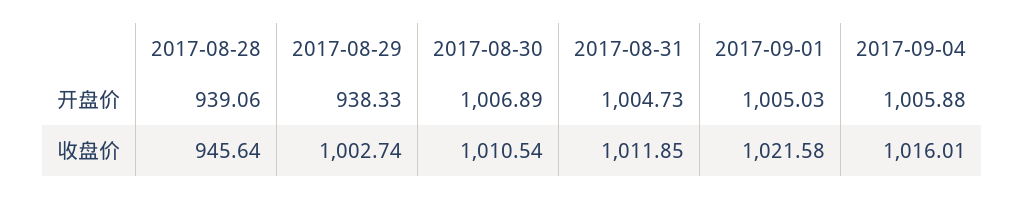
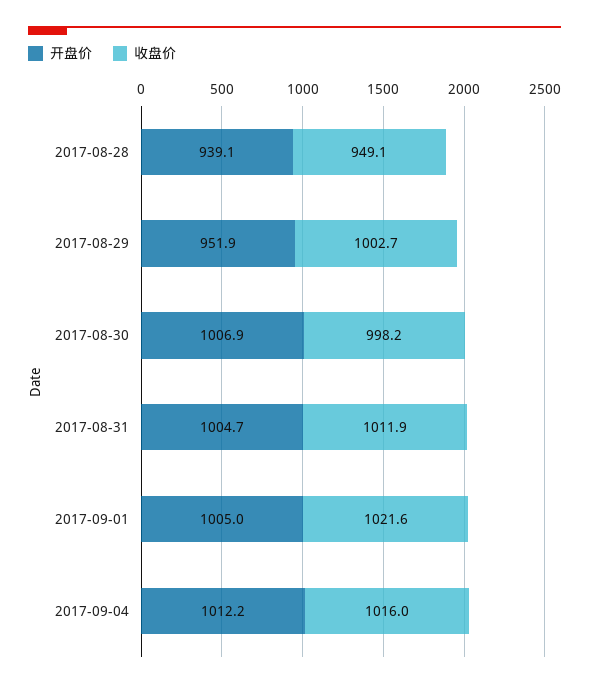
  {
    "开盘价": {
      "2017-08-28": 939.06,
-     "2017-08-29": 938.33,
+     "2017-08-29": 951.9,
      "2017-08-30": 1006.89,
      "2017-08-31": 1004.73,
      "2017-09-01": 1005.03,
-     "2017-09-04": 1005.88
+     "2017-09-04": 1012.2
    },
    "收盘价": {
-     "2017-08-28": 945.64,
+     "2017-08-28": 949.1,
      "2017-08-29": 1002.74,
-     "2017-08-30": 1010.54,
+     "2017-08-30": 998.2,
      "2017-08-31": 1011.85,
      "2017-09-01": 1021.58,
      "2017-09-04": 1016.01
    }
  }

